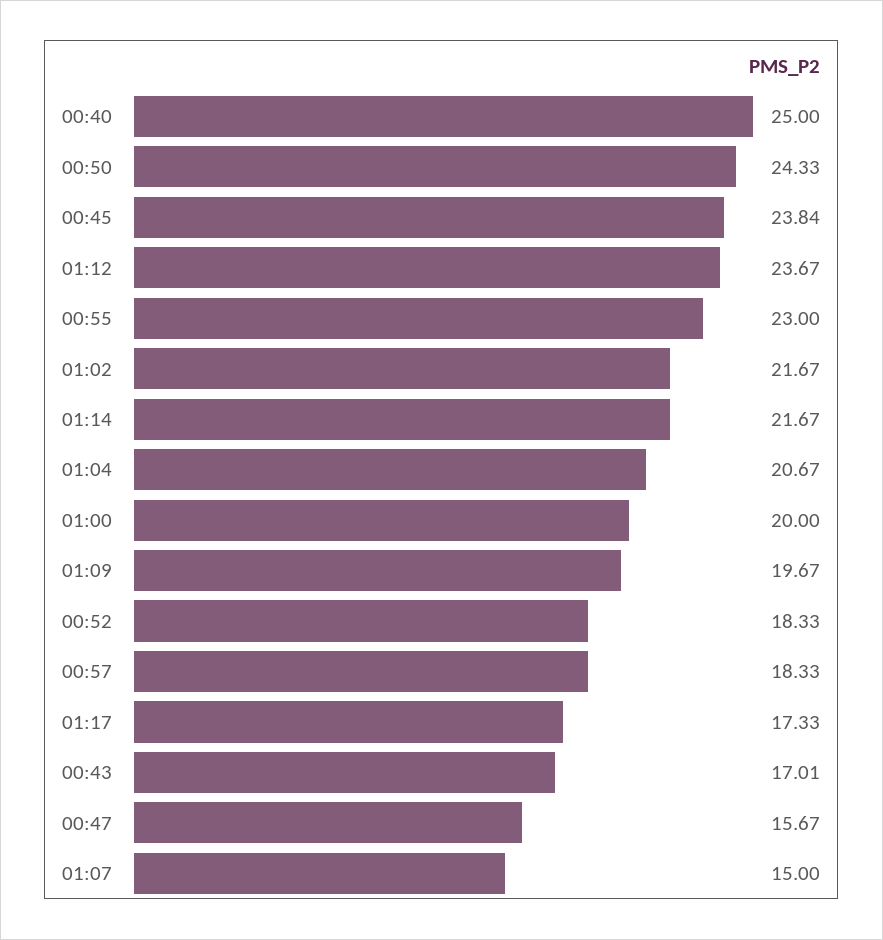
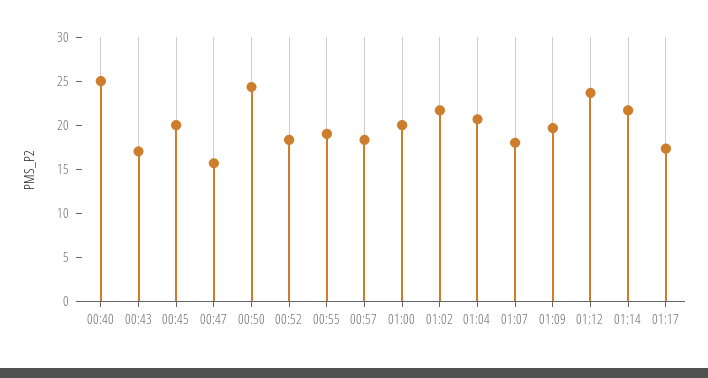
  {
    "00:40": 25,
    "00:50": 24.33,
-   "00:45": 23.84,
+   "00:45": 20,
    "01:12": 23.67,
-   "00:55": 23,
+   "00:55": 19,
    "01:02": 21.67,
    "01:14": 21.67,
    "01:04": 20.67,
    "01:00": 20,
    "01:09": 19.67,
    "00:52": 18.33,
    "00:57": 18.33,
    "01:17": 17.33,
    "00:43": 17.01,
    "00:47": 15.67,
-   "01:07": 15
+   "01:07": 18
  }

